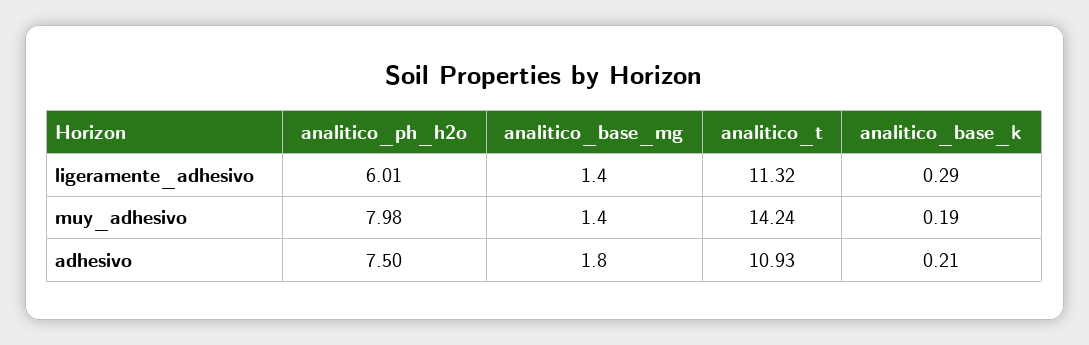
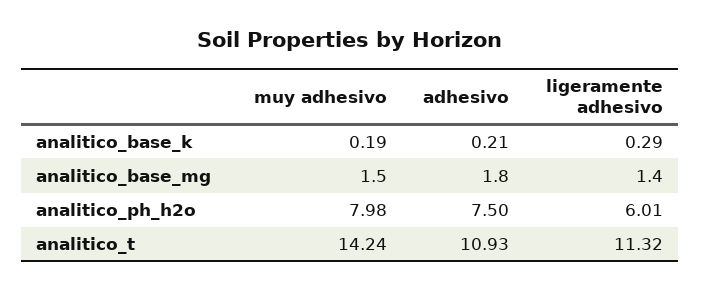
  {
    "analitico_ph_h2o": {
      "ligeramente_adhesivo": 6.01,
      "muy_adhesivo": 7.98,
      "adhesivo": 7.5
    },
    "analitico_base_mg": {
      "ligeramente_adhesivo": 1.4,
-     "muy_adhesivo": 1.4,
+     "muy_adhesivo": 1.5,
      "adhesivo": 1.8
    },
    "analitico_t": {
      "ligeramente_adhesivo": 11.32,
      "muy_adhesivo": 14.24,
      "adhesivo": 10.93
    },
    "analitico_base_k": {
      "ligeramente_adhesivo": 0.29,
      "muy_adhesivo": 0.19,
      "adhesivo": 0.21
    }
  }

